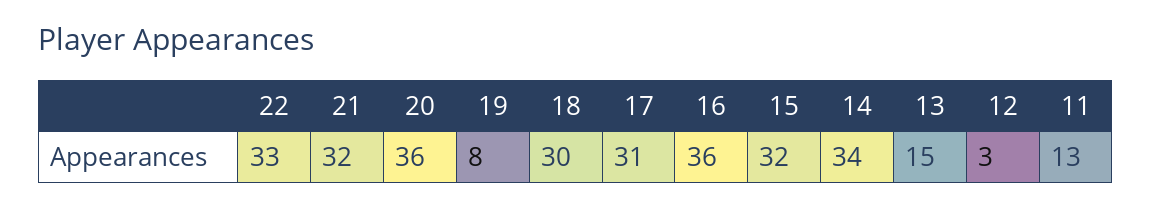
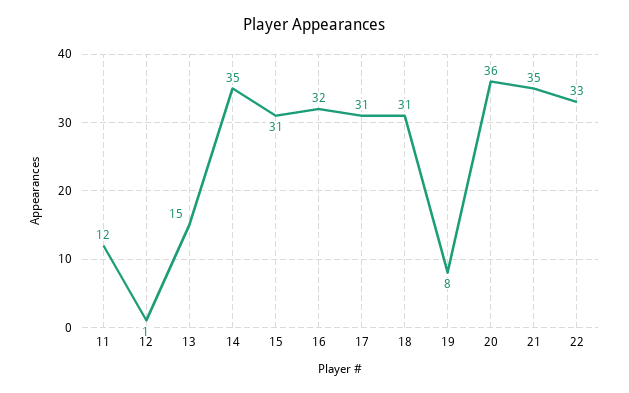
  {
    "22": 33,
-   "21": 32,
+   "21": 35,
    "20": 36,
    "19": 8,
-   "18": 30,
+   "18": 31,
    "17": 31,
-   "16": 36,
+   "16": 32,
-   "15": 32,
+   "15": 31,
-   "14": 34,
+   "14": 35,
    "13": 15,
-   "12": 3,
+   "12": 1,
-   "11": 13
+   "11": 12
  }

